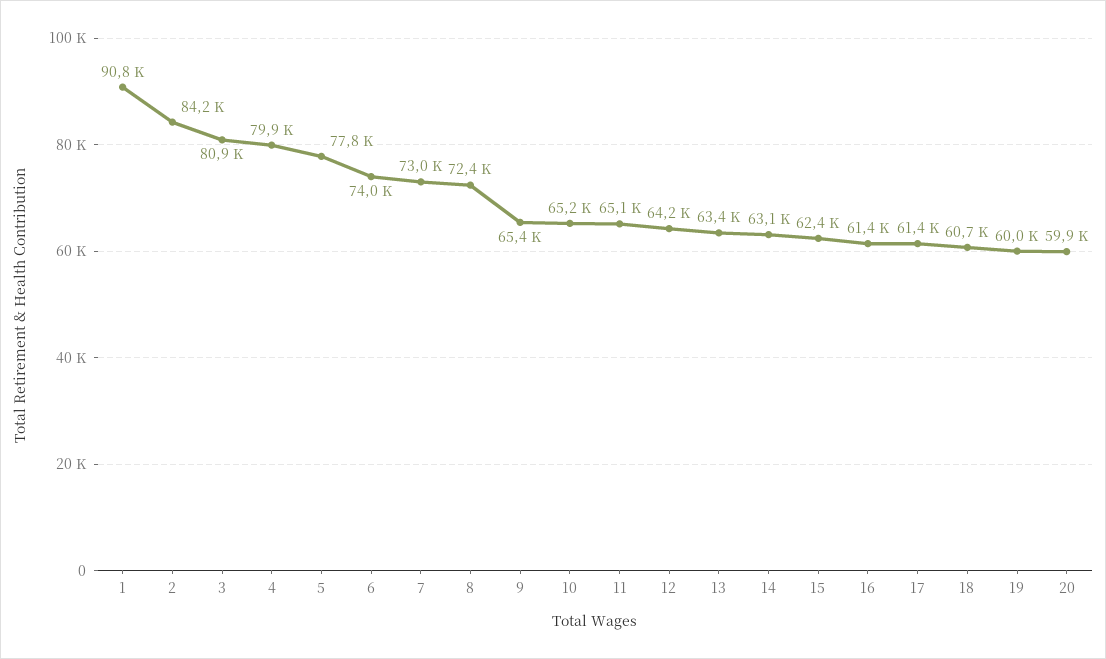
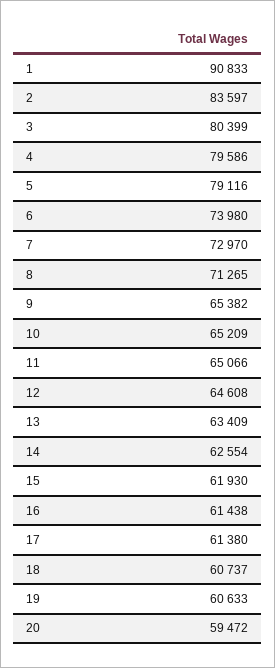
  {
    "1": 90833,
-   "2": 84200,
+   "2": 83597,
-   "3": 80900,
+   "3": 80399,
-   "4": 79900,
+   "4": 79586,
-   "5": 77800,
+   "5": 79116,
    "6": 73980,
    "7": 72970,
-   "8": 72400,
+   "8": 71265,
    "9": 65382,
    "10": 65209,
    "11": 65066,
-   "12": 64200,
+   "12": 64608,
    "13": 63409,
-   "14": 63100,
+   "14": 62554,
-   "15": 62400,
+   "15": 61930,
    "16": 61438,
    "17": 61380,
    "18": 60737,
-   "19": 60000,
+   "19": 60633,
-   "20": 59900
+   "20": 59472
  }

